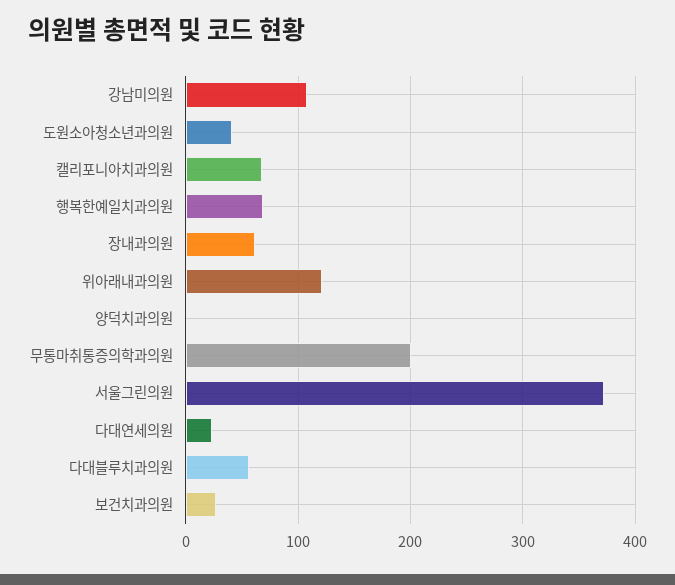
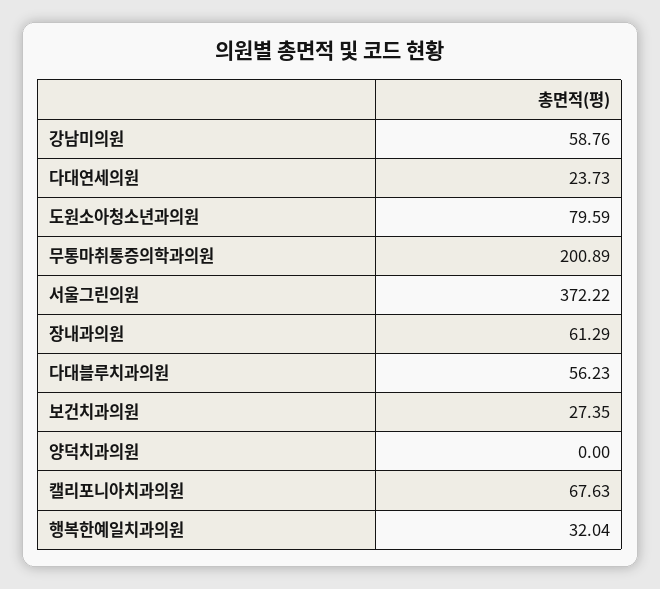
  {
-   "강남미의원": 110,
+   "강남미의원": 58.76,
-   "도원소아청소년과의원": 40,
+   "도원소아청소년과의원": 79.59,
    "캘리포니아치과의원": 67.63,
-   "행복한예일치과의원": 70,
+   "행복한예일치과의원": 32.04,
    "장내과의원": 61.29,
-   "위아래내과의원": 120,
    "양덕치과의원": 0,
    "무통마취통증의학과의원": 200.89,
    "서울그린의원": 372.22,
    "다대연세의원": 23.73,
    "다대블루치과의원": 56.23,
    "보건치과의원": 27.35
  }

